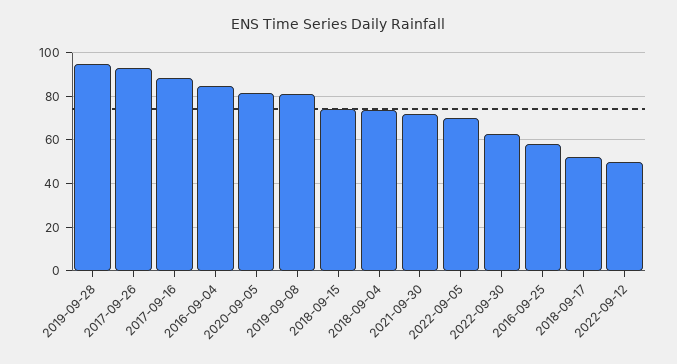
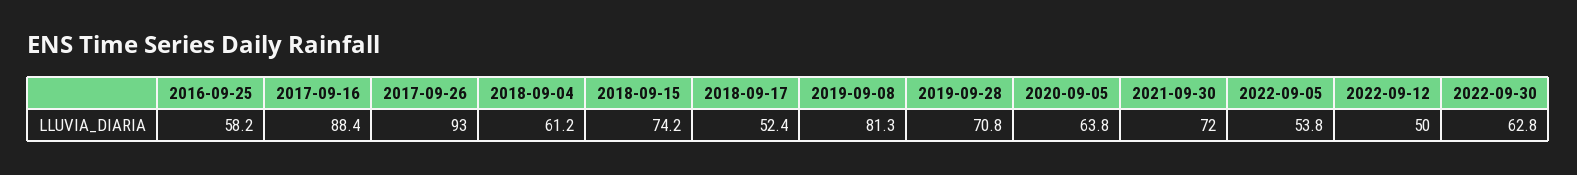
  {
-   "2019-09-28": 95,
+   "2019-09-28": 70.8,
    "2017-09-26": 93,
    "2017-09-16": 88.4,
-   "2016-09-04": 85,
-   "2020-09-05": 80,
+   "2020-09-05": 63.8,
    "2019-09-08": 81.3,
    "2018-09-15": 74.2,
-   "2018-09-04": 75,
+   "2018-09-04": 61.2,
    "2021-09-30": 72,
-   "2022-09-05": 70,
+   "2022-09-05": 53.8,
    "2022-09-30": 62.8,
    "2016-09-25": 58.2,
    "2018-09-17": 52.4,
    "2022-09-12": 50
  }

